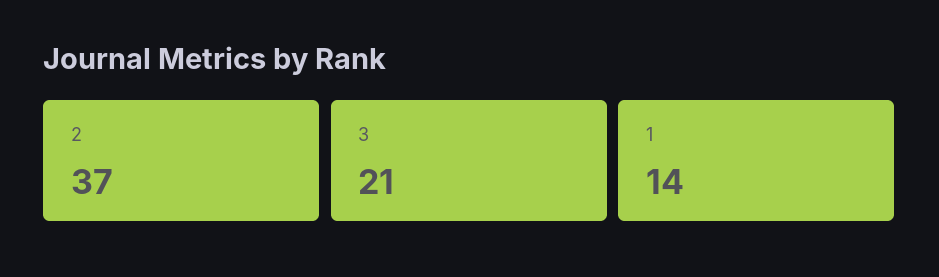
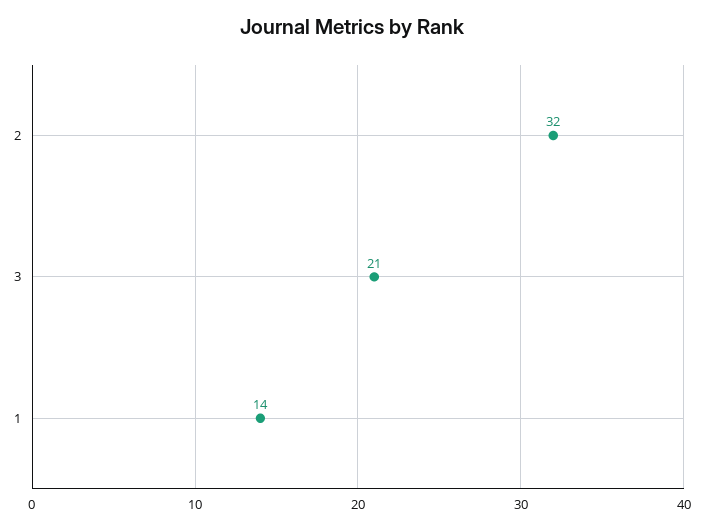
  {
-   "2": 37,
+   "2": 32,
    "3": 21,
    "1": 14
  }

